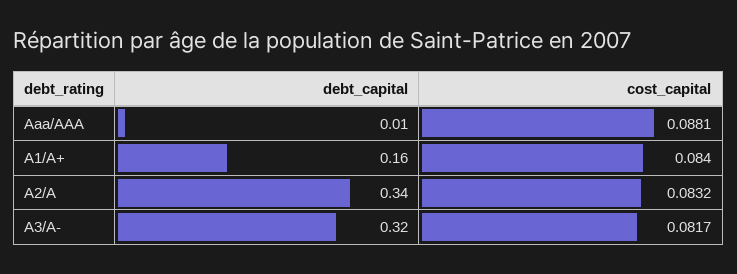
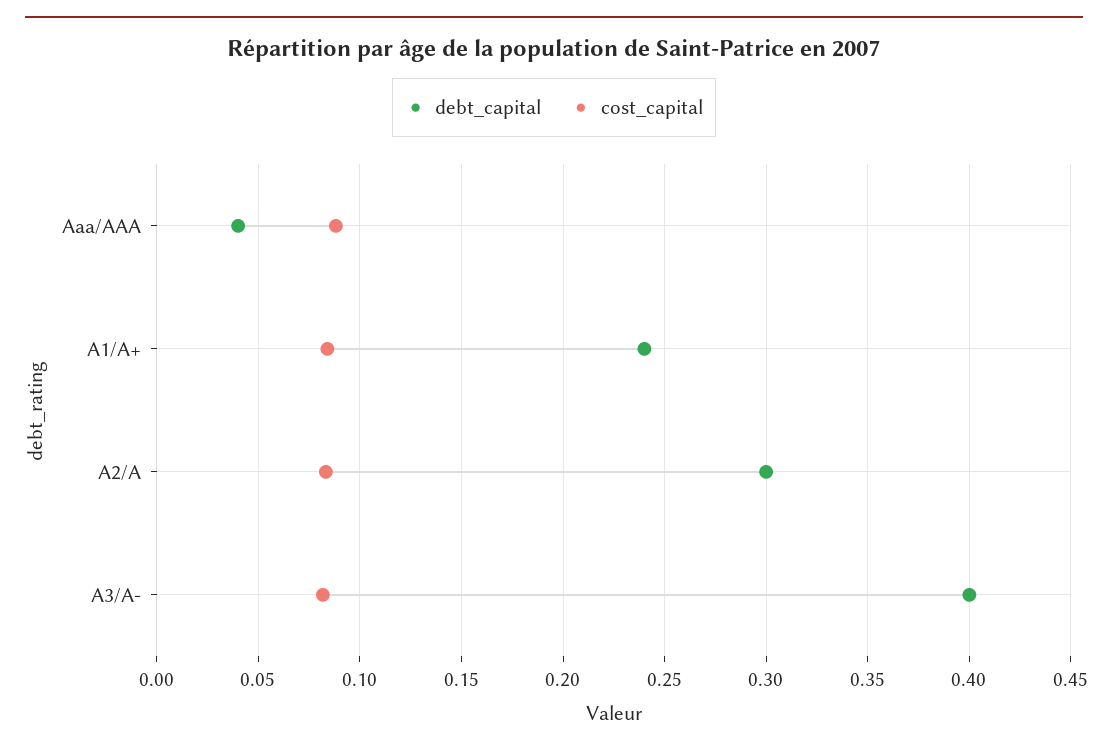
  {
    "debt_capital": {
-     "Aaa/AAA": 0.01,
+     "Aaa/AAA": 0.04,
-     "A1/A+": 0.16,
+     "A1/A+": 0.24,
-     "A2/A": 0.34,
+     "A2/A": 0.3,
-     "A3/A-": 0.32
+     "A3/A-": 0.4
    },
    "cost_capital": {
      "Aaa/AAA": 0.0881,
      "A1/A+": 0.084,
      "A2/A": 0.0832,
      "A3/A-": 0.0817
    }
  }

